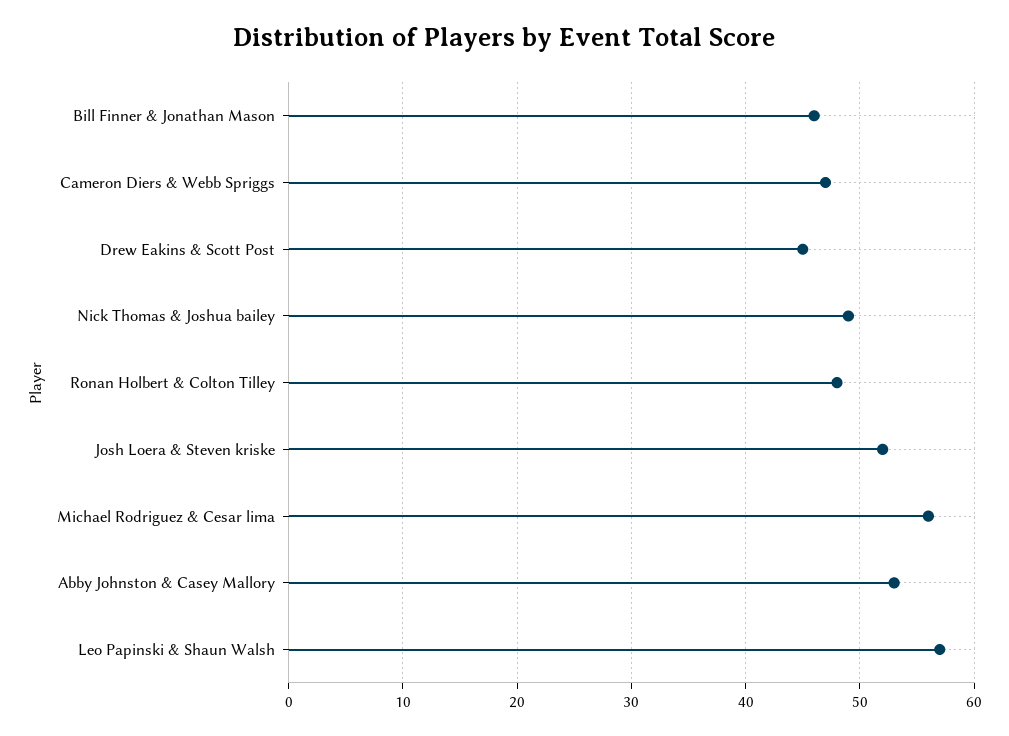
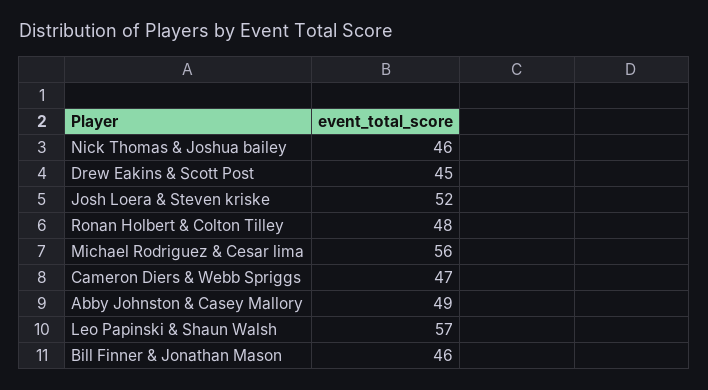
  {
    "Bill Finner & Jonathan Mason": 46,
    "Cameron Diers & Webb Spriggs": 47,
    "Drew Eakins & Scott Post": 45,
-   "Nick Thomas & Joshua bailey": 49,
+   "Nick Thomas & Joshua bailey": 46,
    "Ronan Holbert & Colton Tilley": 48,
    "Josh Loera & Steven kriske": 52,
    "Michael Rodriguez & Cesar lima": 56,
-   "Abby Johnston & Casey Mallory": 53,
+   "Abby Johnston & Casey Mallory": 49,
    "Leo Papinski & Shaun Walsh": 57
  }

